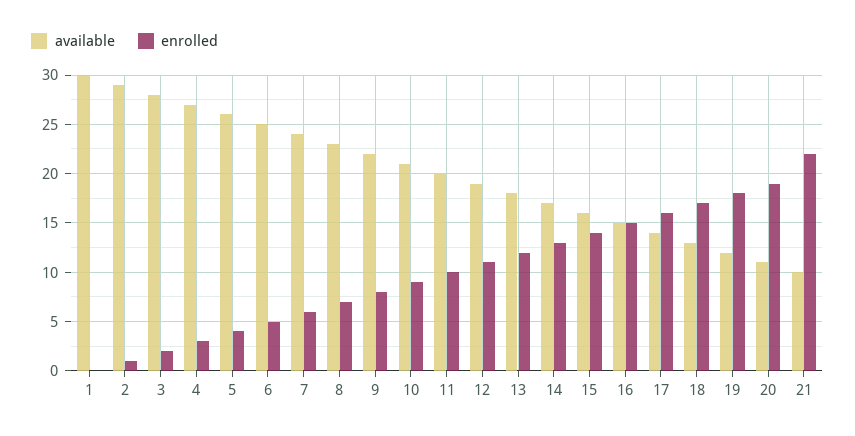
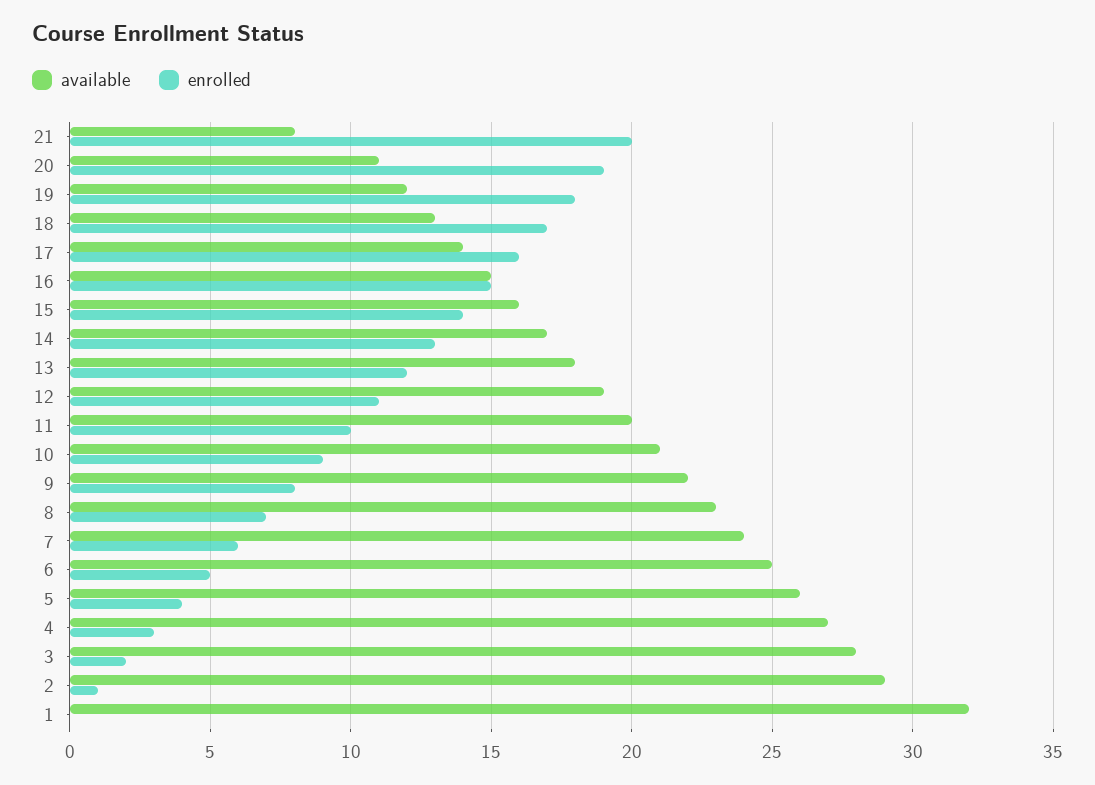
  {
    "available": {
-     "1": 30,
+     "1": 32,
      "2": 29,
      "3": 28,
      "4": 27,
      "5": 26,
      "6": 25,
      "7": 24,
      "8": 23,
      "9": 22,
      "10": 21,
      "11": 20,
      "12": 19,
      "13": 18,
      "14": 17,
      "15": 16,
      "16": 15,
      "17": 14,
      "18": 13,
      "19": 12,
      "20": 11,
-     "21": 10
+     "21": 8
    },
    "enrolled": {
      "1": 0,
      "2": 1,
      "3": 2,
      "4": 3,
      "5": 4,
      "6": 5,
      "7": 6,
      "8": 7,
      "9": 8,
      "10": 9,
      "11": 10,
      "12": 11,
      "13": 12,
      "14": 13,
      "15": 14,
      "16": 15,
      "17": 16,
      "18": 17,
      "19": 18,
      "20": 19,
-     "21": 22
+     "21": 20
    }
  }

